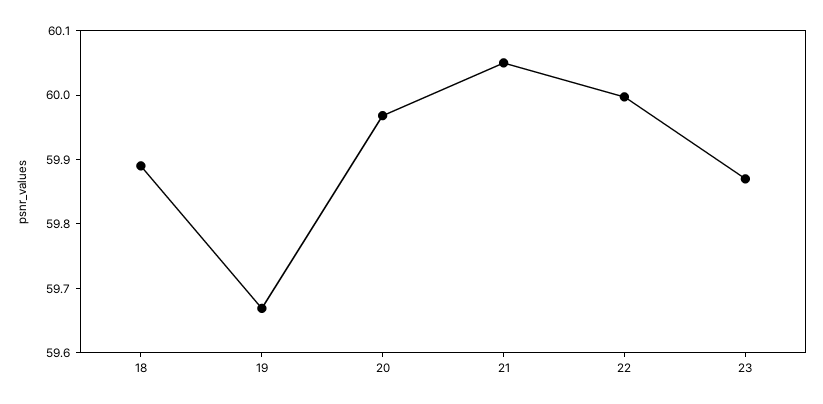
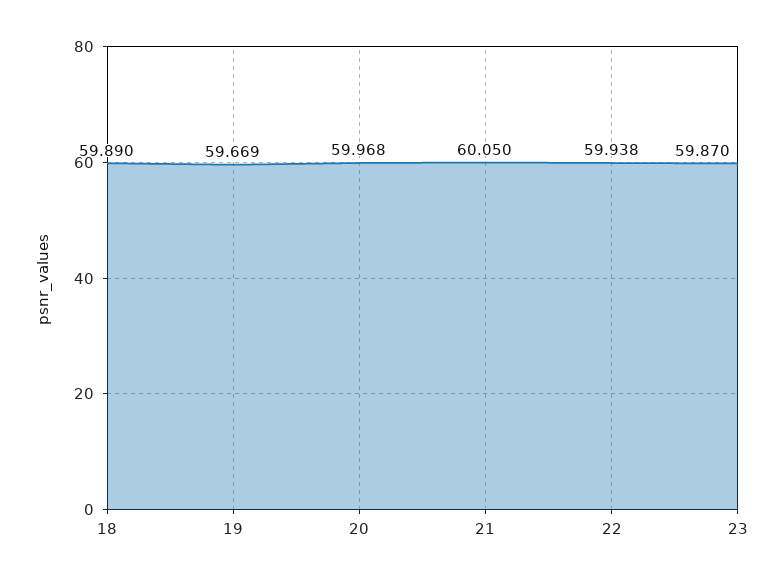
  {
    "18": 59.89,
    "19": 59.669,
    "20": 59.968,
    "21": 60.05,
-   "22": 60,
+   "22": 59.938,
    "23": 59.87
  }

